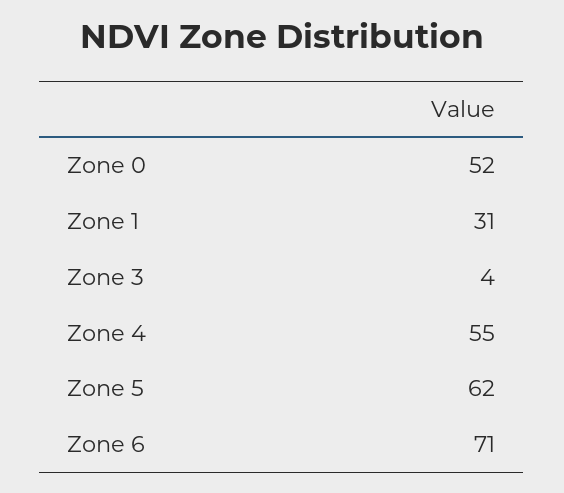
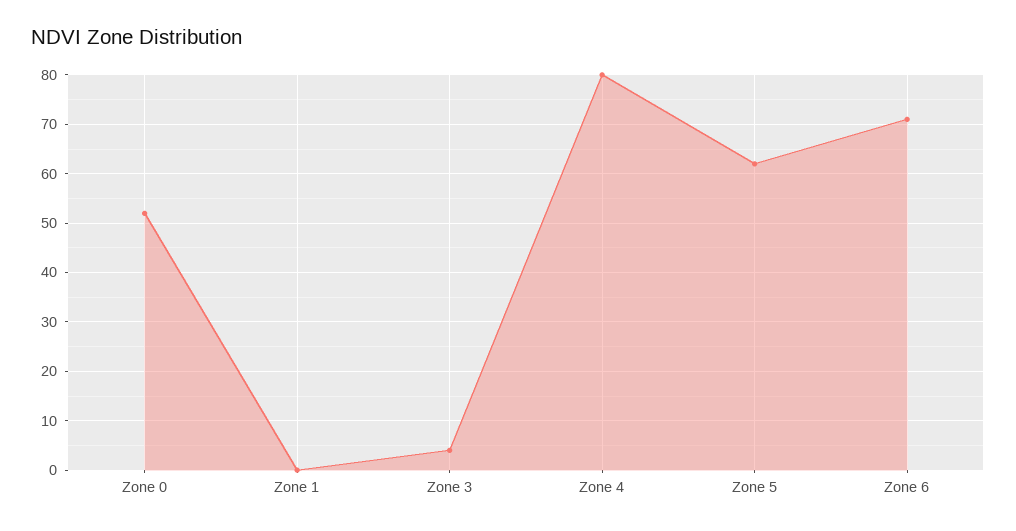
  {
    "Zone 0": 52,
-   "Zone 1": 31,
+   "Zone 1": 0,
    "Zone 3": 4,
-   "Zone 4": 55,
+   "Zone 4": 80,
    "Zone 5": 62,
    "Zone 6": 71
  }

